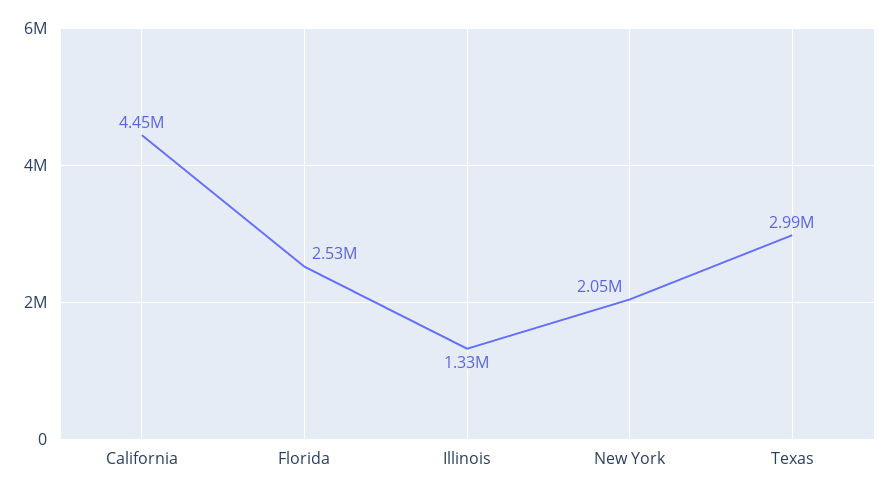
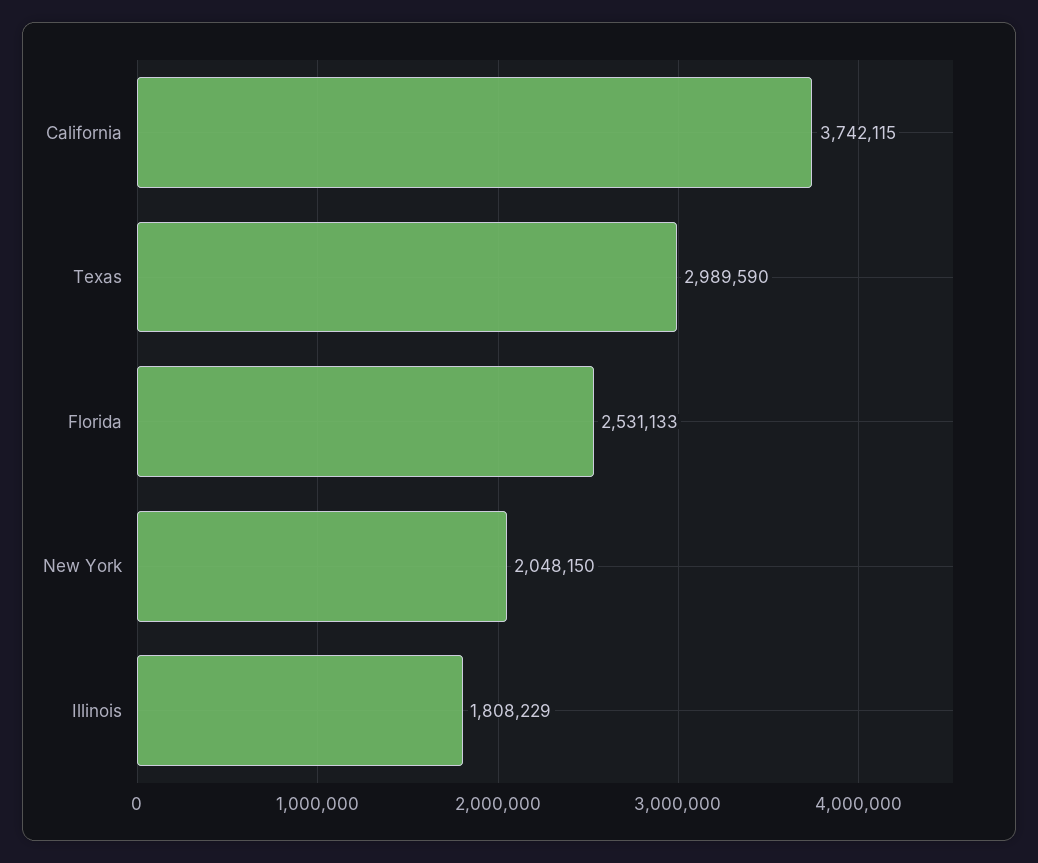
  {
-   "California": 4450000,
+   "California": 3742115,
    "Florida": 2531133,
-   "Illinois": 1330000,
+   "Illinois": 1808229,
    "New York": 2048150,
    "Texas": 2989590
  }

